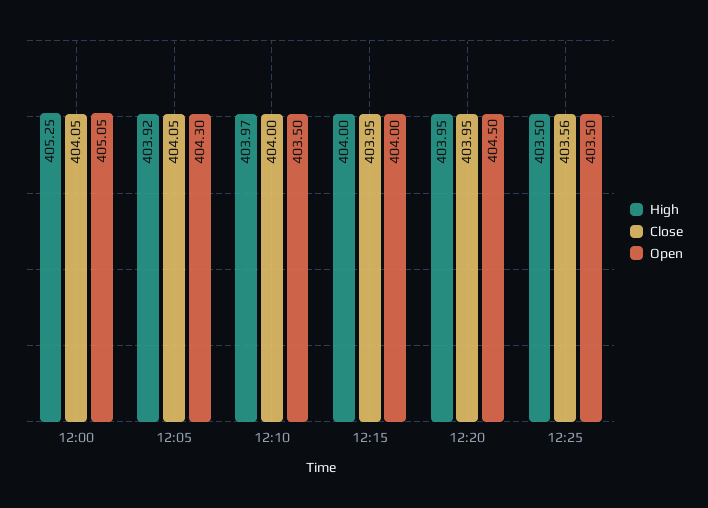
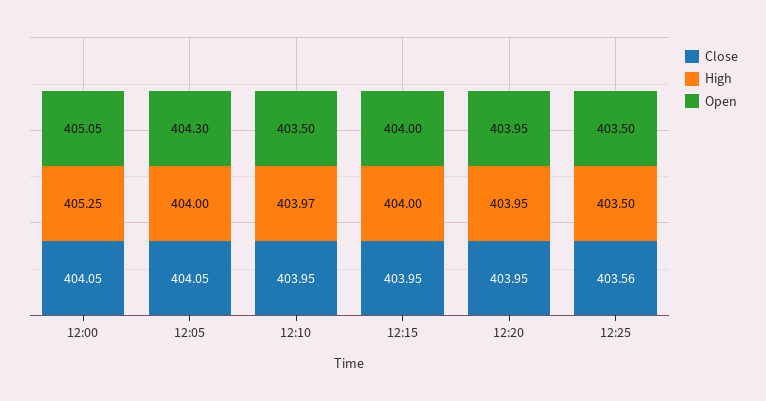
  {
    "High": {
      "12:00": 405.25,
-     "12:05": 403.92,
+     "12:05": 404,
      "12:10": 403.97,
      "12:15": 404,
      "12:20": 403.95,
      "12:25": 403.5
    },
    "Close": {
      "12:00": 404.05,
      "12:05": 404.05,
-     "12:10": 404,
+     "12:10": 403.95,
      "12:15": 403.95,
      "12:20": 403.95,
      "12:25": 403.56
    },
    "Open": {
      "12:00": 405.05,
      "12:05": 404.3,
      "12:10": 403.5,
      "12:15": 404,
-     "12:20": 404.5,
+     "12:20": 403.95,
      "12:25": 403.5
    }
  }

